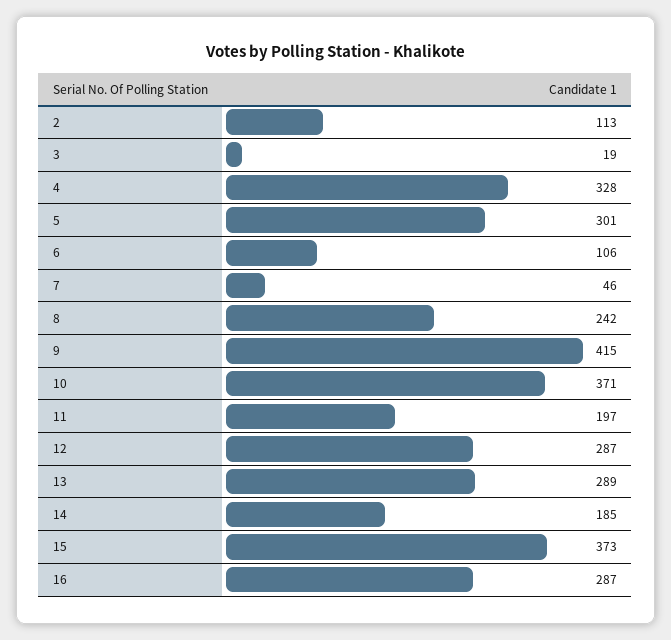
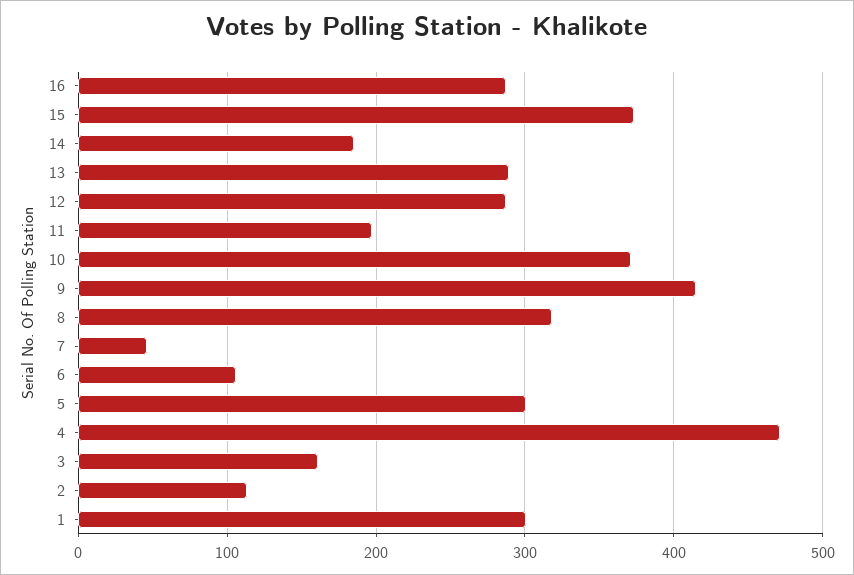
  {
    "2": 113,
-   "3": 19,
+   "3": 160,
-   "4": 328,
+   "4": 470,
    "5": 301,
    "6": 106,
    "7": 46,
-   "8": 242,
+   "8": 320,
    "9": 415,
    "10": 371,
    "11": 197,
    "12": 287,
    "13": 289,
    "14": 185,
    "15": 373,
-   "16": 287
+   "16": 287,
+   "1": 300
  }

